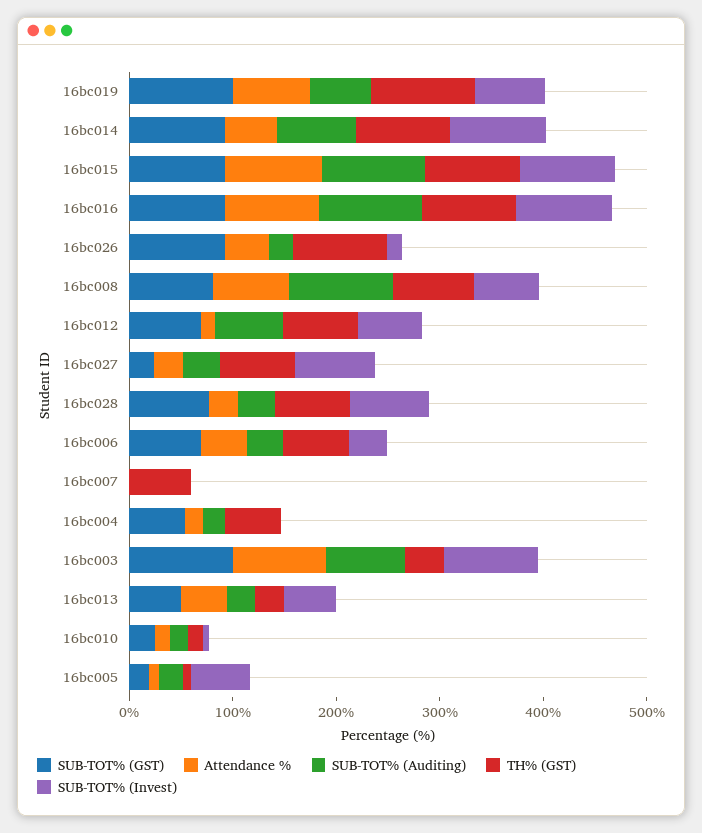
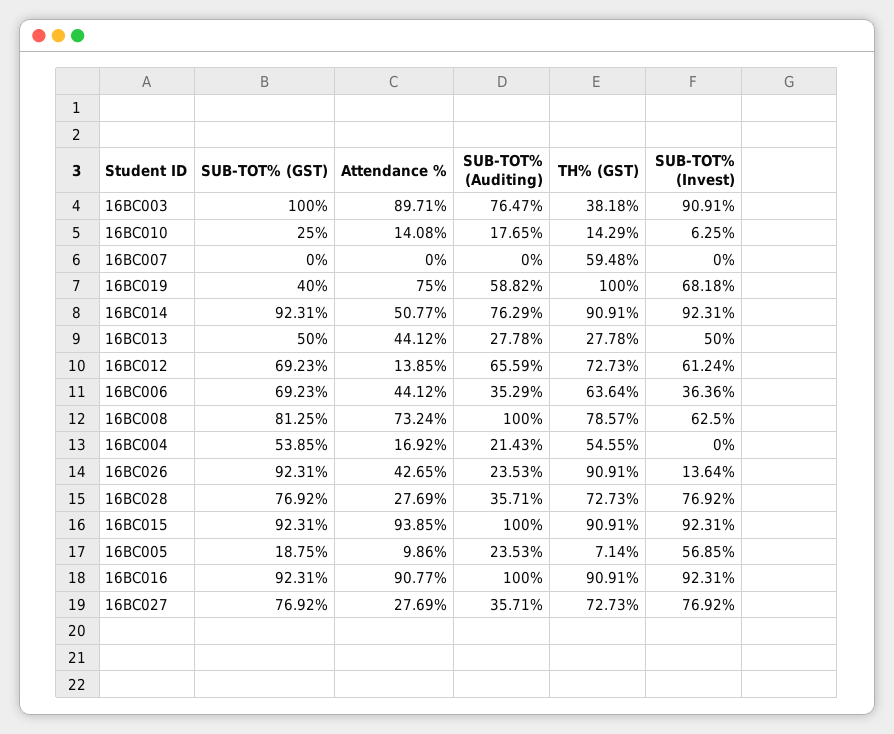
  {
    "SUB-TOT% (GST)": {
-     "16bc019": 100,
+     "16bc019": 40,
      "16bc014": 92.31,
      "16bc015": 92.31,
      "16bc016": 92.31,
      "16bc026": 92.31,
      "16bc008": 81.25,
      "16bc012": 69.23,
-     "16bc027": 20,
+     "16bc027": 76.92,
      "16bc028": 76.92,
      "16bc006": 69.23,
      "16bc007": 0,
      "16bc004": 53.85,
      "16bc003": 100,
      "16bc013": 50,
      "16bc010": 25,
      "16bc005": 18.75
    },
    "Attendance %": {
      "16bc019": 75,
      "16bc014": 50.77,
      "16bc015": 93.85,
      "16bc016": 90.77,
      "16bc026": 42.65,
      "16bc008": 73.24,
      "16bc012": 13.85,
      "16bc027": 27.69,
      "16bc028": 27.69,
      "16bc006": 44.12,
      "16bc007": 0,
      "16bc004": 16.92,
      "16bc003": 89.71,
      "16bc013": 44.12,
      "16bc010": 14.08,
      "16bc005": 9.86
    },
    "SUB-TOT% (Auditing)": {
      "16bc019": 58.82,
      "16bc014": 76.29,
      "16bc015": 100,
      "16bc016": 100,
      "16bc026": 23.53,
      "16bc008": 100,
      "16bc012": 65.59,
      "16bc027": 35.71,
      "16bc028": 35.71,
      "16bc006": 35.29,
      "16bc007": 0,
      "16bc004": 21.43,
      "16bc003": 76.47,
      "16bc013": 27.78,
      "16bc010": 17.65,
      "16bc005": 23.53
    },
    "TH% (GST)": {
      "16bc019": 100,
      "16bc014": 90.91,
      "16bc015": 90.91,
      "16bc016": 90.91,
      "16bc026": 90.91,
      "16bc008": 78.57,
      "16bc012": 72.73,
      "16bc027": 72.73,
      "16bc028": 72.73,
      "16bc006": 63.64,
      "16bc007": 59.48,
      "16bc004": 54.55,
      "16bc003": 38.18,
      "16bc013": 27.78,
      "16bc010": 14.29,
      "16bc005": 7.14
    },
    "SUB-TOT% (Invest)": {
      "16bc019": 68.18,
      "16bc014": 92.31,
      "16bc015": 92.31,
      "16bc016": 92.31,
      "16bc026": 13.64,
      "16bc008": 62.5,
      "16bc012": 61.24,
      "16bc027": 76.92,
      "16bc028": 76.92,
      "16bc006": 36.36,
      "16bc007": 0,
      "16bc004": 0,
      "16bc003": 90.91,
      "16bc013": 50,
      "16bc010": 6.25,
      "16bc005": 56.85
    }
  }

